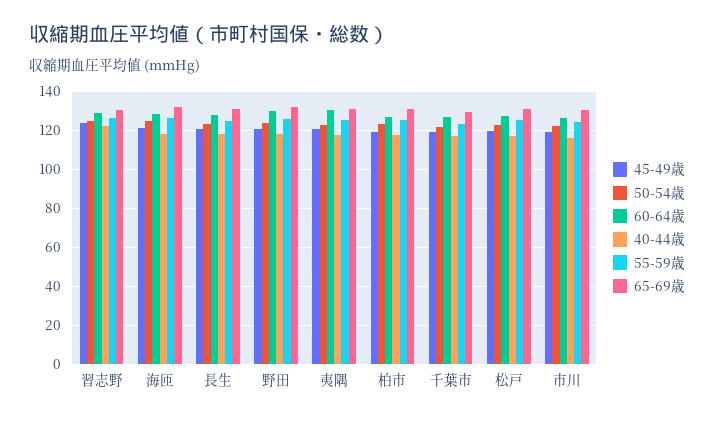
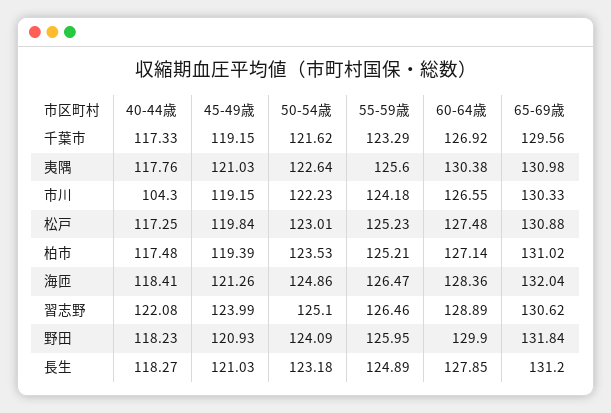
  {
    "45-49歳": {
      "習志野": 123.99,
      "海匝": 121.26,
      "長生": 121.03,
      "野田": 120.93,
      "夷隅": 121.03,
      "柏市": 119.39,
      "千葉市": 119.15,
      "松戸": 119.84,
      "市川": 119.15
    },
    "50-54歳": {
      "習志野": 125.1,
      "海匝": 124.86,
      "長生": 123.18,
      "野田": 124.09,
      "夷隅": 122.64,
      "柏市": 123.53,
      "千葉市": 121.62,
      "松戸": 123.01,
      "市川": 122.23
    },
    "60-64歳": {
      "習志野": 128.89,
      "海匝": 128.36,
      "長生": 127.85,
      "野田": 129.9,
      "夷隅": 130.38,
      "柏市": 127.14,
      "千葉市": 126.92,
      "松戸": 127.48,
      "市川": 126.55
    },
    "40-44歳": {
      "習志野": 122.08,
      "海匝": 118.41,
      "長生": 118.27,
      "野田": 118.23,
      "夷隅": 117.76,
      "柏市": 117.48,
      "千葉市": 117.33,
      "松戸": 117.25,
-     "市川": 115
+     "市川": 104.3
    },
    "55-59歳": {
      "習志野": 126.46,
      "海匝": 126.47,
      "長生": 124.89,
      "野田": 125.95,
      "夷隅": 125.6,
      "柏市": 125.21,
      "千葉市": 123.29,
      "松戸": 125.23,
      "市川": 124.18
    },
    "65-69歳": {
      "習志野": 130.62,
      "海匝": 132.04,
      "長生": 131.2,
      "野田": 131.84,
      "夷隅": 130.98,
      "柏市": 131.02,
      "千葉市": 129.56,
      "松戸": 130.88,
      "市川": 130.33
    }
  }

